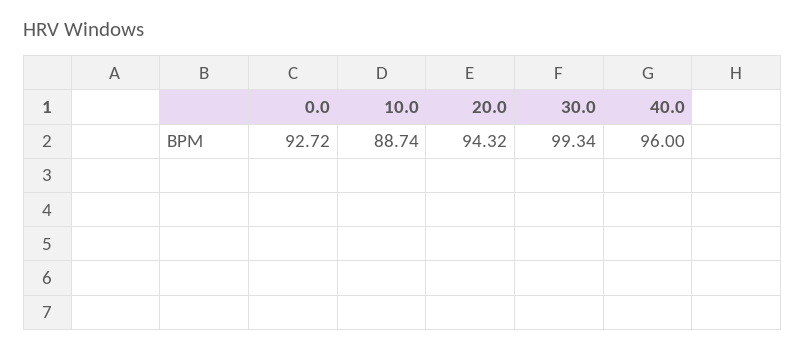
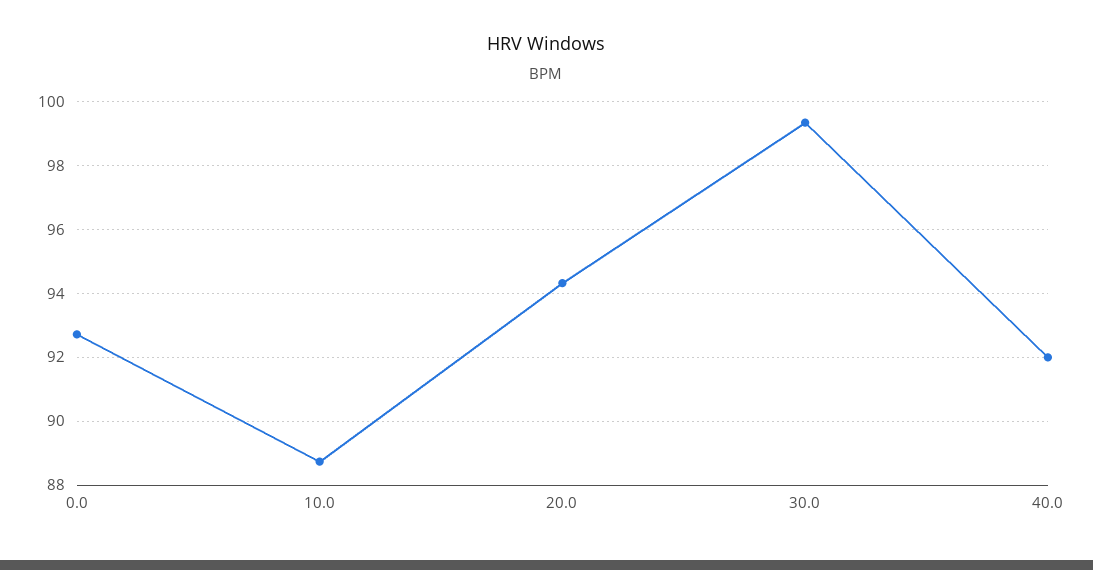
  {
    "0.0": 92.72,
    "10.0": 88.74,
    "20.0": 94.32,
    "30.0": 99.34,
-   "40.0": 96
+   "40.0": 92
  }

